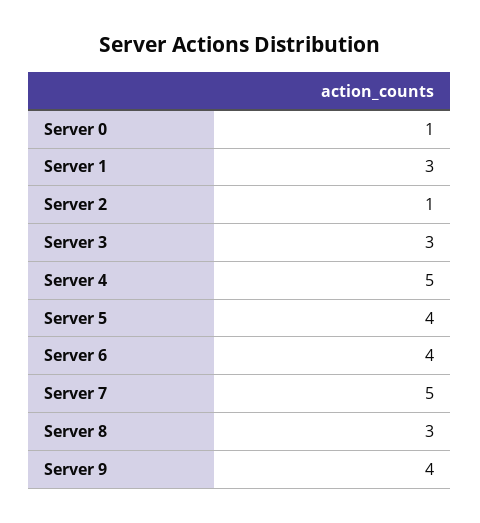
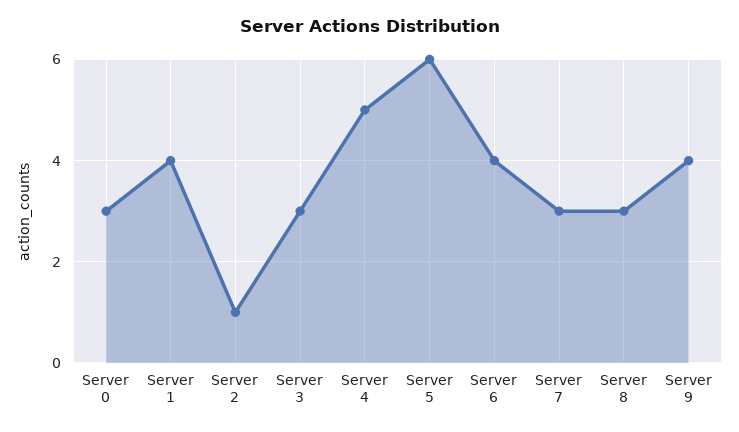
  {
-   "Server 0": 1,
+   "Server 0": 3,
-   "Server 1": 3,
+   "Server 1": 4,
    "Server 2": 1,
    "Server 3": 3,
    "Server 4": 5,
-   "Server 5": 4,
+   "Server 5": 6,
    "Server 6": 4,
-   "Server 7": 5,
+   "Server 7": 3,
    "Server 8": 3,
    "Server 9": 4
  }

